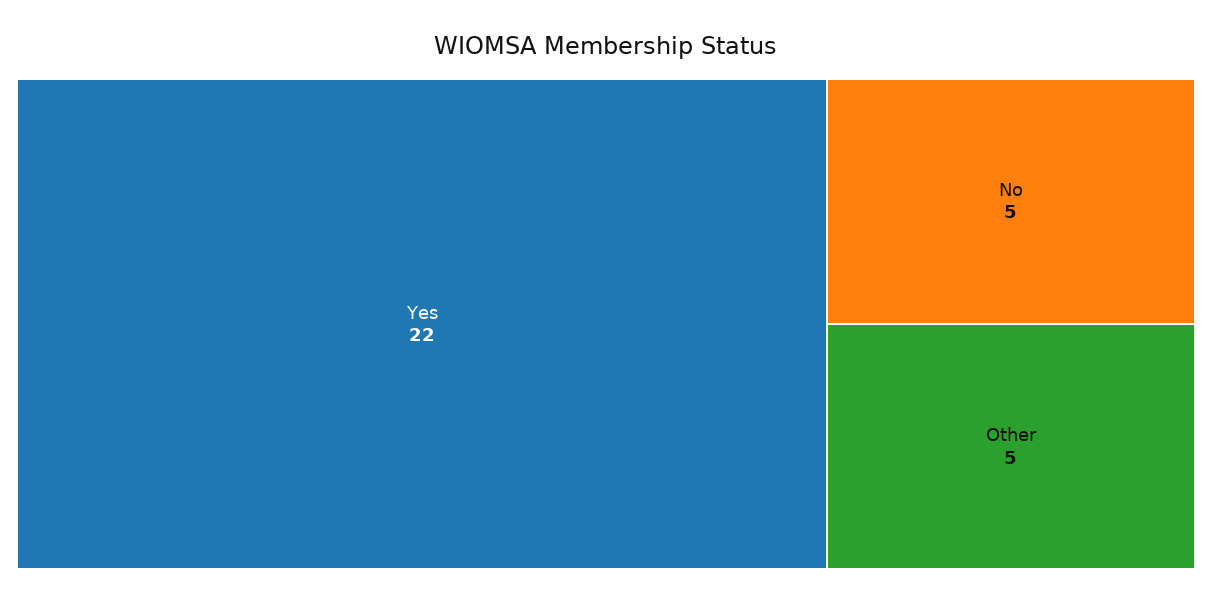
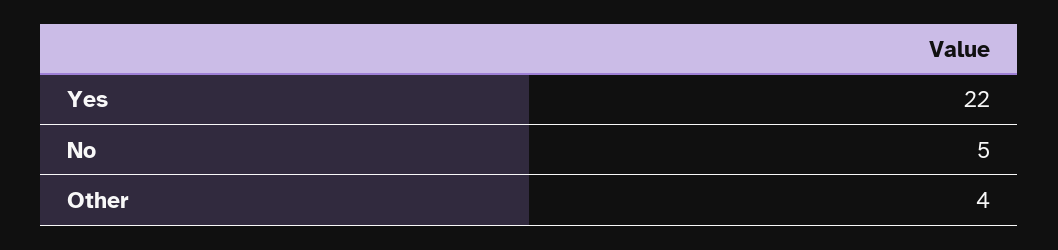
  {
    "Yes": 22,
    "No": 5,
-   "Other": 5
+   "Other": 4
  }

